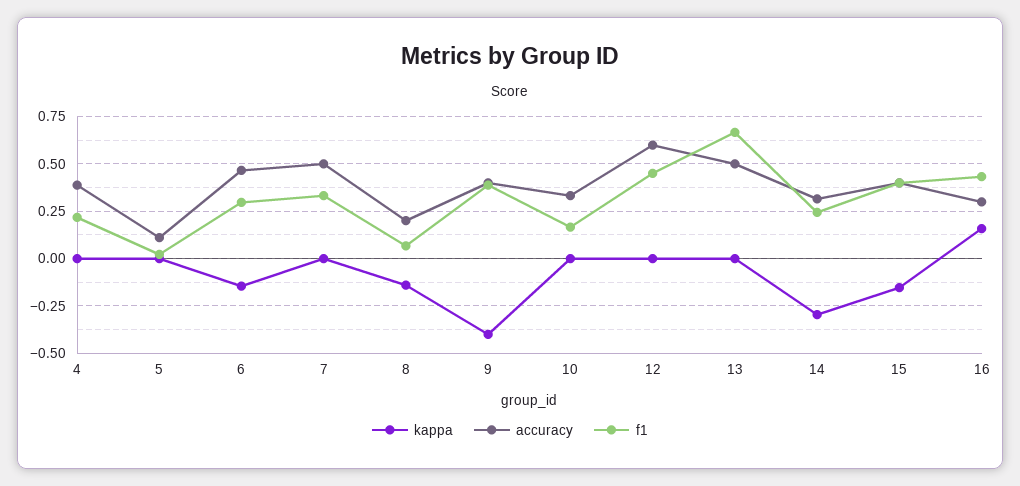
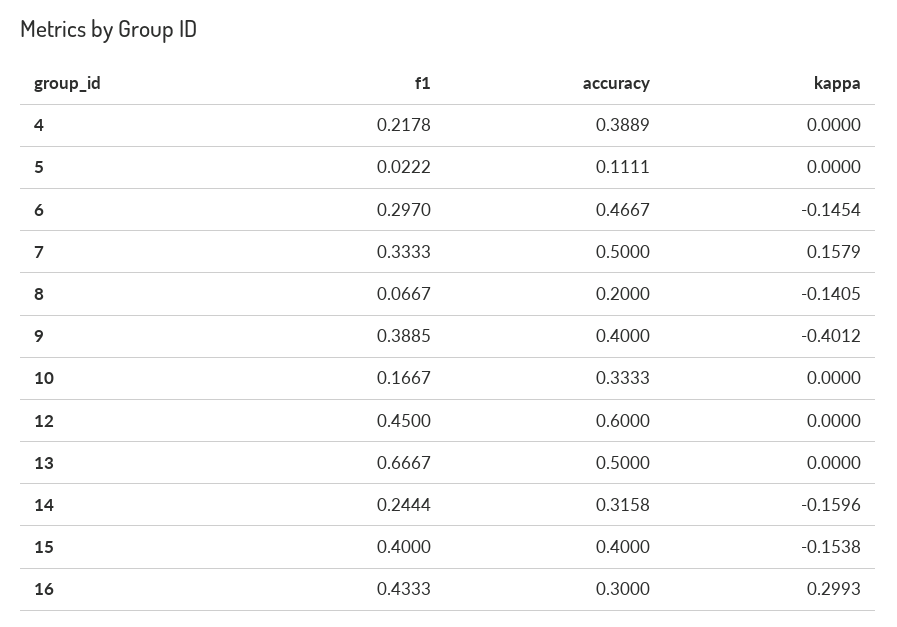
  {
    "kappa": {
      "4": 0,
      "5": 0,
      "6": -0.1454,
-     "7": 0,
+     "7": 0.1579,
      "8": -0.1405,
      "9": -0.4012,
      "10": 0,
      "12": 0,
      "13": 0,
-     "14": -0.3,
+     "14": -0.1596,
      "15": -0.1538,
-     "16": 0.15
+     "16": 0.2993
    },
    "accuracy": {
      "4": 0.3889,
      "5": 0.1111,
      "6": 0.4667,
      "7": 0.5,
      "8": 0.2,
      "9": 0.4,
      "10": 0.3333,
      "12": 0.6,
      "13": 0.5,
      "14": 0.3158,
      "15": 0.4,
      "16": 0.3
    },
    "f1": {
      "4": 0.2178,
      "5": 0.0222,
      "6": 0.297,
      "7": 0.3333,
      "8": 0.0667,
      "9": 0.3885,
      "10": 0.1667,
      "12": 0.45,
      "13": 0.6667,
      "14": 0.2444,
      "15": 0.4,
      "16": 0.4333
    }
  }

